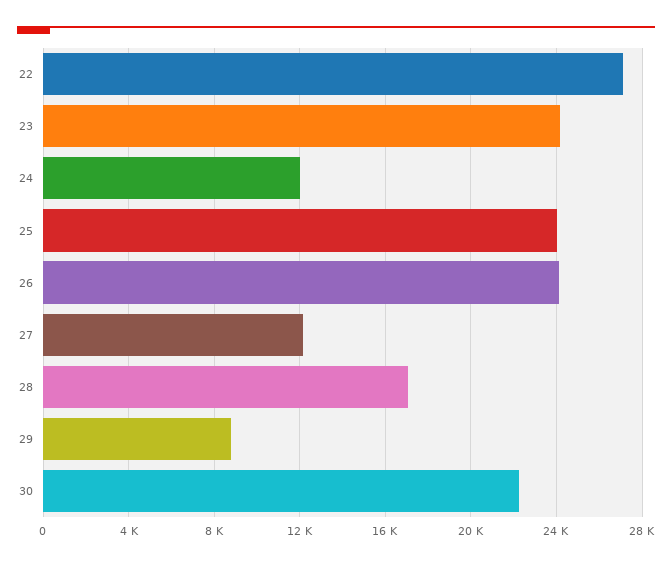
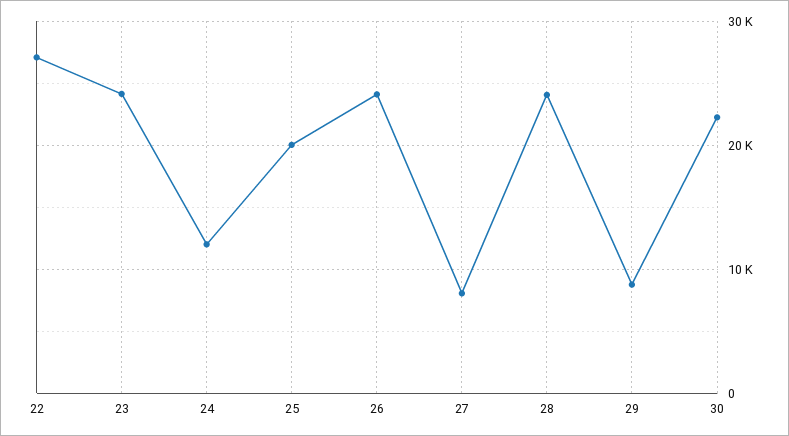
  {
    "22": 27000,
    "23": 24000,
    "24": 12000,
-   "25": 24000,
+   "25": 20000,
    "26": 24000,
-   "27": 12000,
+   "27": 8000,
-   "28": 17000,
+   "28": 24000,
    "29": 9000,
    "30": 22500
  }

